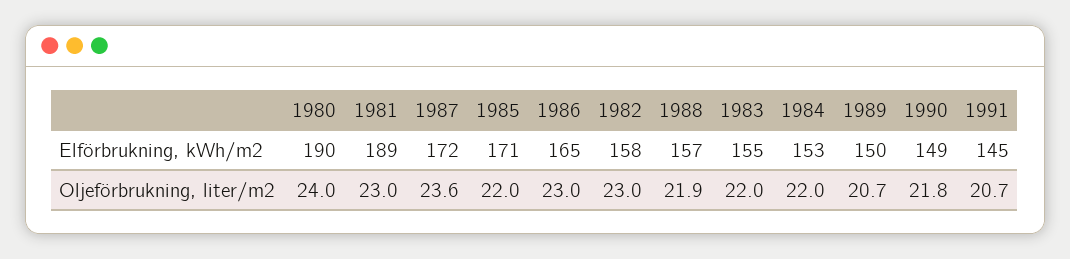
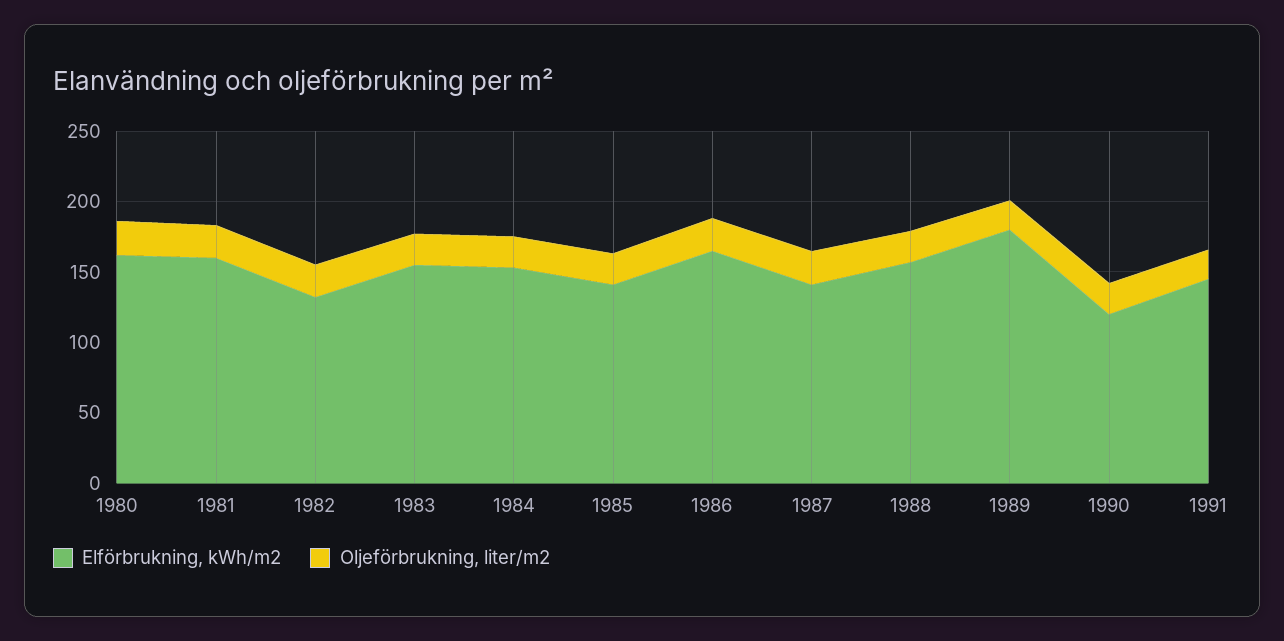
  {
    "Elförbrukning, kWh/m2": {
-     "1980": 190,
+     "1980": 160,
-     "1981": 189,
+     "1981": 160,
-     "1987": 172,
+     "1987": 140,
-     "1985": 171,
+     "1985": 140,
      "1986": 165,
-     "1982": 158,
+     "1982": 130,
      "1988": 157,
      "1983": 155,
      "1984": 153,
-     "1989": 150,
+     "1989": 180,
-     "1990": 149,
+     "1990": 120,
      "1991": 145
    },
    "Oljeförbrukning, liter/m2": {
      "1980": 24,
      "1981": 23,
      "1987": 23.6,
      "1985": 22,
      "1986": 23,
      "1982": 23,
      "1988": 21.9,
      "1983": 22,
      "1984": 22,
      "1989": 20.7,
      "1990": 21.8,
      "1991": 20.7
    }
  }

